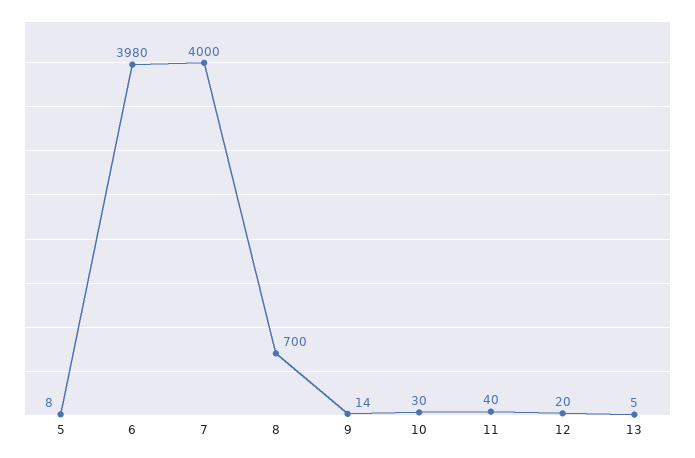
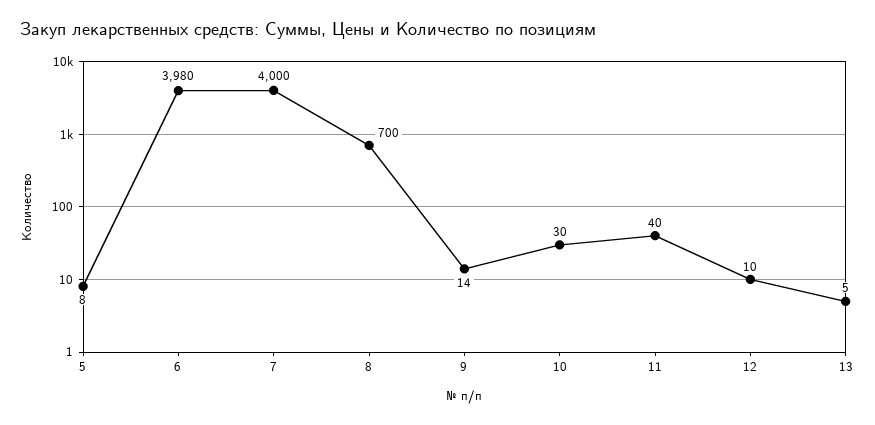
  {
    "5": 8,
    "6": 3980,
    "7": 4000,
    "8": 700,
    "9": 14,
    "10": 30,
    "11": 40,
-   "12": 20,
+   "12": 10,
    "13": 5
  }

